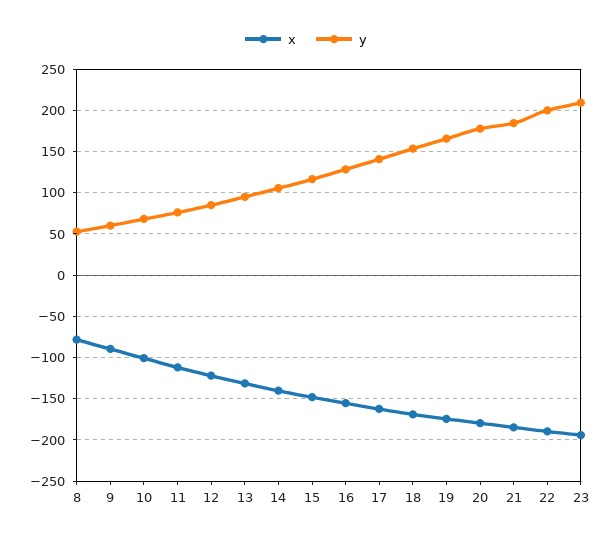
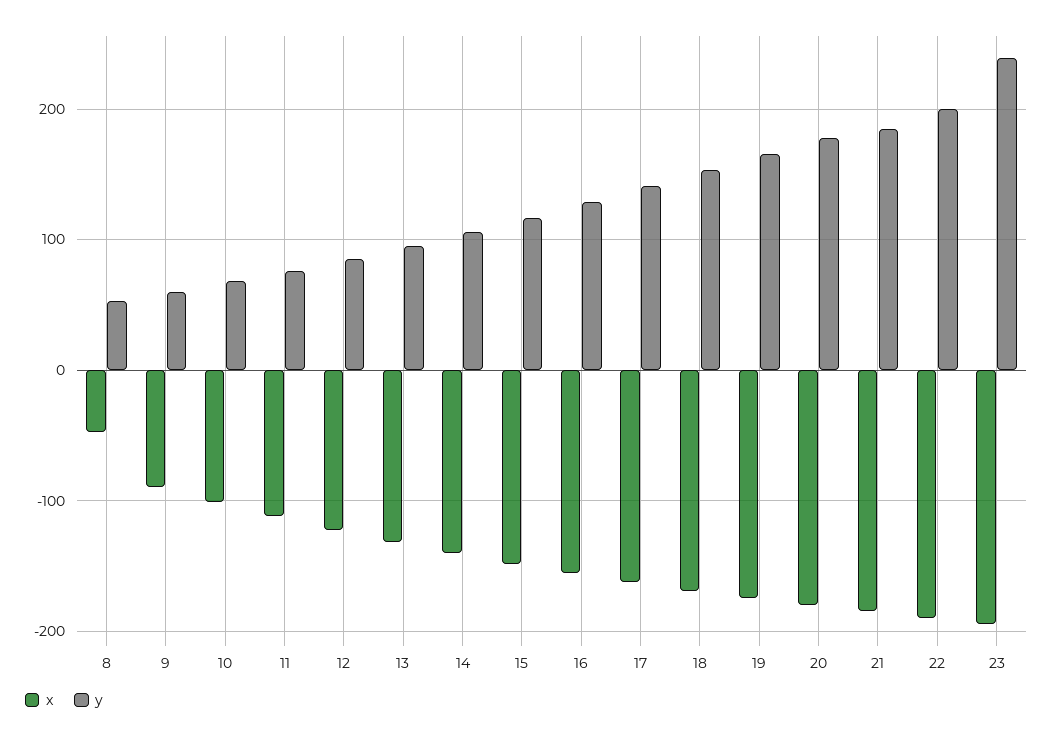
  {
    "x": {
-     "8": -80,
+     "8": -50,
      "9": -90,
      "10": -100,
      "11": -110,
      "12": -120,
      "13": -130,
      "14": -140,
      "15": -150,
      "16": -160,
      "17": -160,
      "18": -170,
      "19": -170,
      "20": -180,
      "21": -180,
      "22": -190,
      "23": -190
    },
    "y": {
      "8": 50,
      "9": 60,
      "10": 70,
      "11": 80,
      "12": 90,
      "13": 100,
      "14": 110,
      "15": 120,
      "16": 130,
      "17": 140,
      "18": 150,
      "19": 170,
      "20": 180,
      "21": 180,
      "22": 200,
-     "23": 210
+     "23": 240
    }
  }

